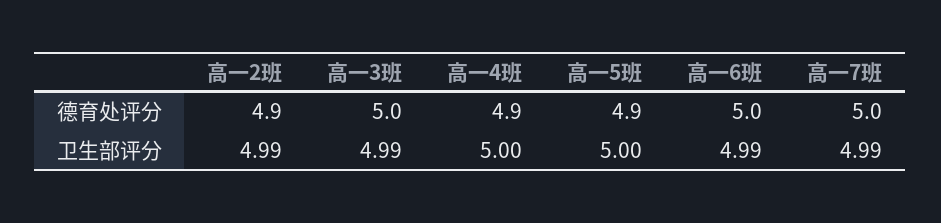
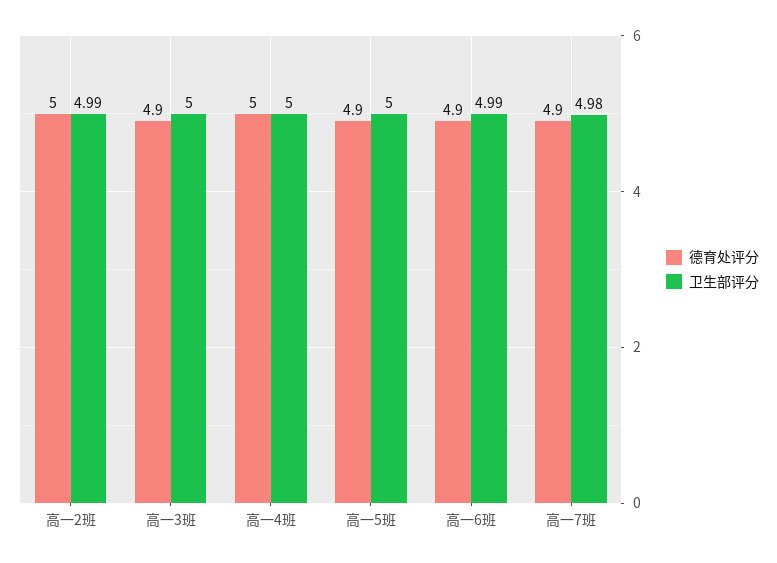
  {
    "德育处评分": {
-     "高一2班": 4.9,
+     "高一2班": 5,
-     "高一3班": 5,
+     "高一3班": 4.9,
-     "高一4班": 4.9,
+     "高一4班": 5,
      "高一5班": 4.9,
-     "高一6班": 5,
+     "高一6班": 4.9,
-     "高一7班": 5
+     "高一7班": 4.9
    },
    "卫生部评分": {
      "高一2班": 4.99,
-     "高一3班": 4.99,
+     "高一3班": 5,
      "高一4班": 5,
      "高一5班": 5,
      "高一6班": 4.99,
-     "高一7班": 4.99
+     "高一7班": 4.98
    }
  }

